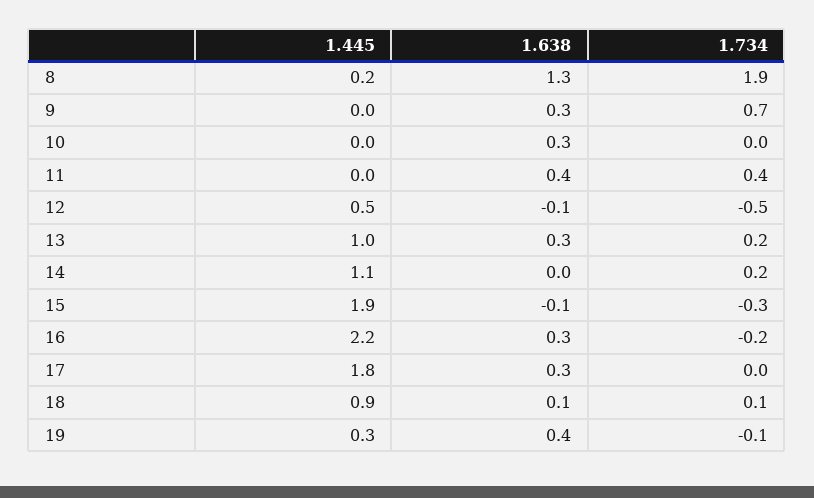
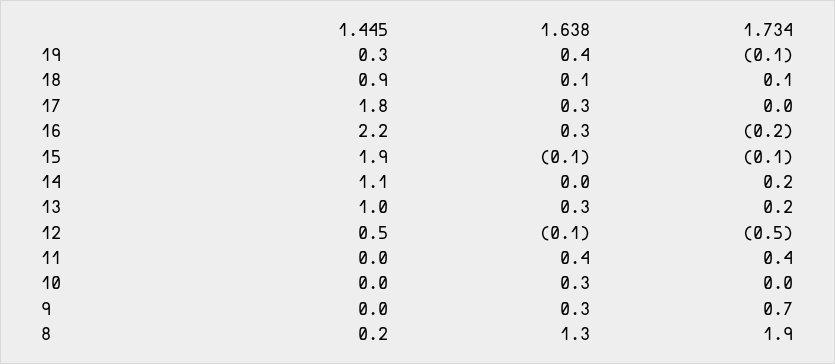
  {
    "1.445": {
      "8": 0.2,
      "9": 0,
      "10": 0,
      "11": 0,
      "12": 0.5,
      "13": 1,
      "14": 1.1,
      "15": 1.9,
      "16": 2.2,
      "17": 1.8,
      "18": 0.9,
      "19": 0.3
    },
    "1.638": {
      "8": 1.3,
      "9": 0.3,
      "10": 0.3,
      "11": 0.4,
      "12": -0.1,
      "13": 0.3,
      "14": 0,
      "15": -0.1,
      "16": 0.3,
      "17": 0.3,
      "18": 0.1,
      "19": 0.4
    },
    "1.734": {
      "8": 1.9,
      "9": 0.7,
      "10": 0,
      "11": 0.4,
      "12": -0.5,
      "13": 0.2,
      "14": 0.2,
-     "15": -0.3,
+     "15": -0.1,
      "16": -0.2,
      "17": 0,
      "18": 0.1,
      "19": -0.1
    }
  }

